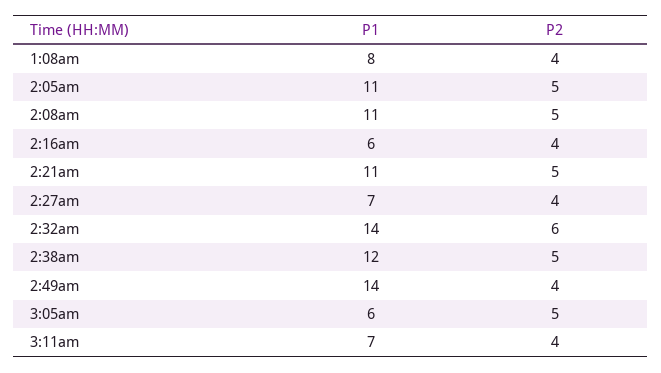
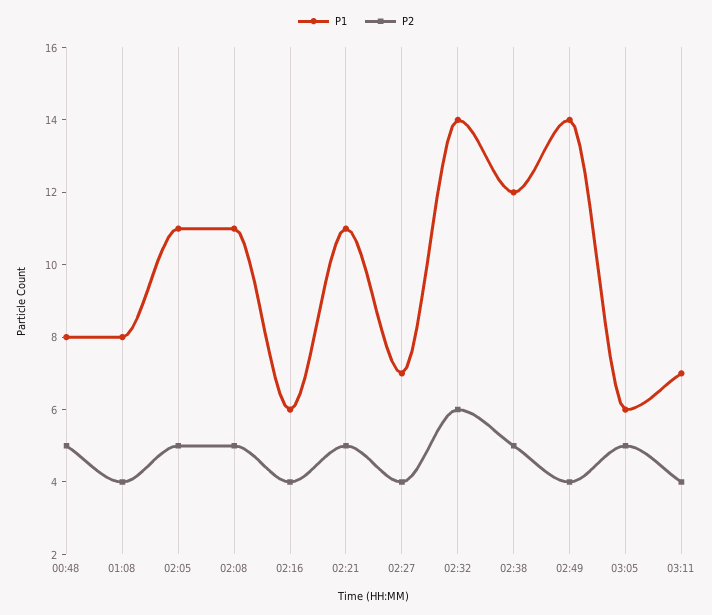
  {
    "P1": {
      "1:08am": 8,
      "2:05am": 11,
      "2:08am": 11,
      "2:16am": 6,
      "2:21am": 11,
      "2:27am": 7,
      "2:32am": 14,
      "2:38am": 12,
      "2:49am": 14,
      "3:05am": 6,
-     "3:11am": 7
+     "3:11am": 7,
+     "00:48": 8
    },
    "P2": {
      "1:08am": 4,
      "2:05am": 5,
      "2:08am": 5,
      "2:16am": 4,
      "2:21am": 5,
      "2:27am": 4,
      "2:32am": 6,
      "2:38am": 5,
      "2:49am": 4,
      "3:05am": 5,
-     "3:11am": 4
+     "3:11am": 4,
+     "00:48": 5
    }
  }

